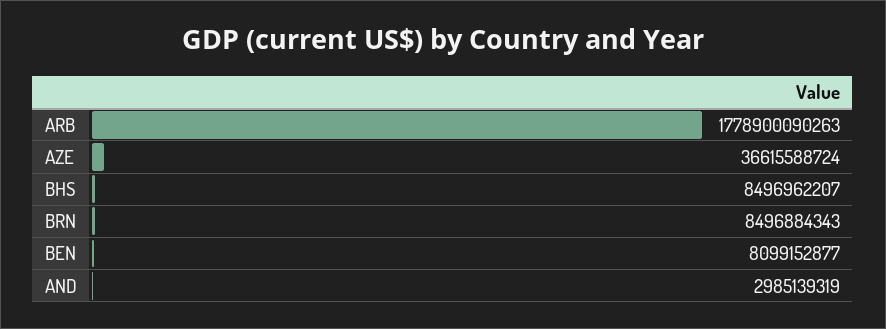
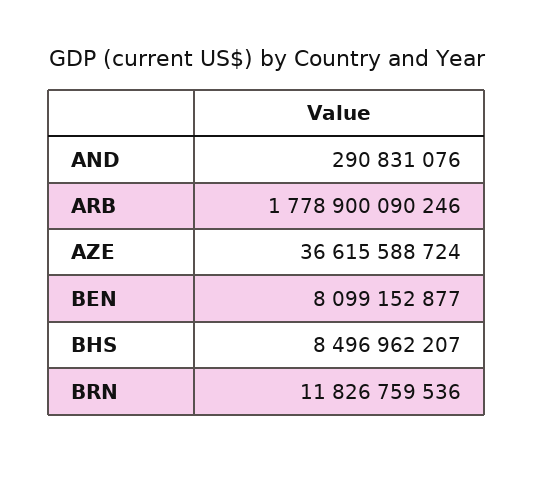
  {
-   "ARB": 1778900090263,
+   "ARB": 1778900090246,
    "AZE": 36615588724,
    "BHS": 8496962207,
-   "BRN": 8496884343,
+   "BRN": 11826759536,
    "BEN": 8099152877,
-   "AND": 2985139319
+   "AND": 290831076
  }

